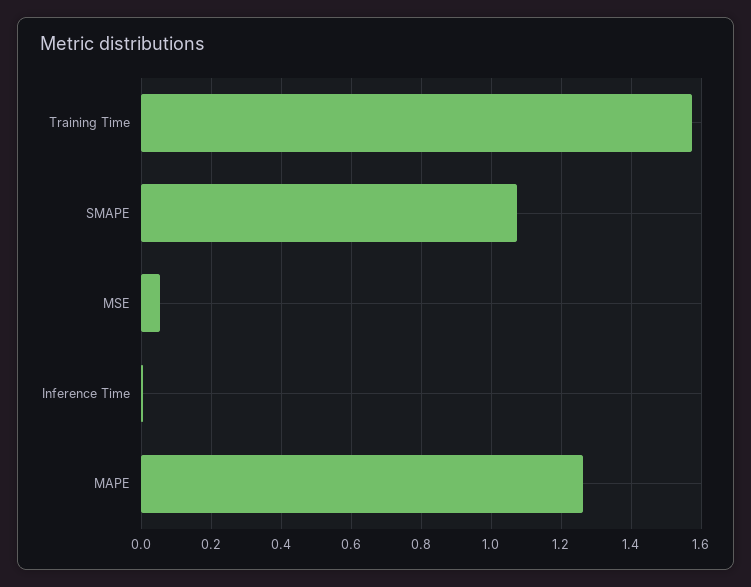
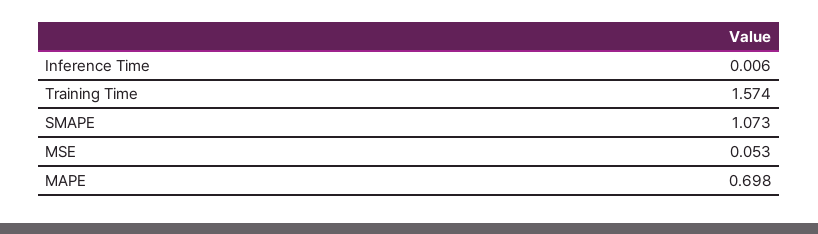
  {
    "Training Time": 1.574,
    "SMAPE": 1.073,
    "MSE": 0.053,
    "Inference Time": 0.006,
-   "MAPE": 1.26
+   "MAPE": 0.698
  }

